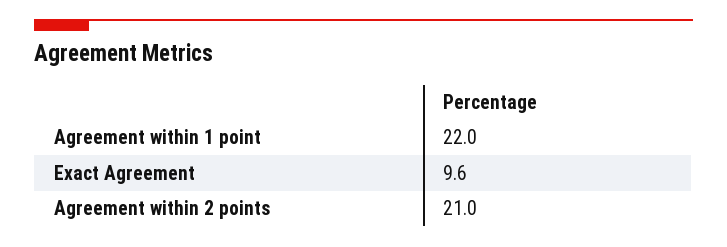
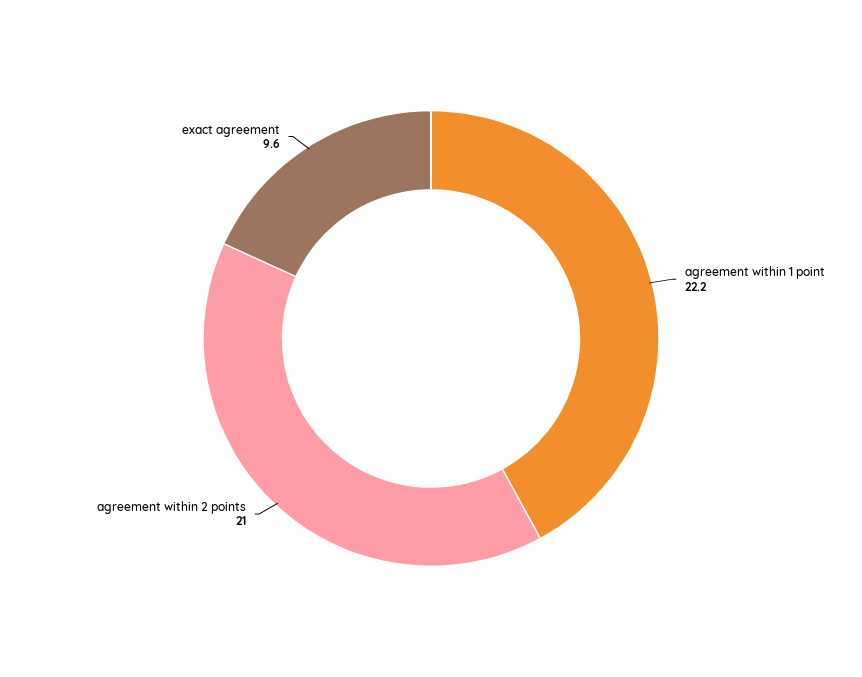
  {
-   "Agreement within 1 point": 22,
+   "Agreement within 1 point": 22.2,
    "Exact Agreement": 9.6,
    "Agreement within 2 points": 21
  }

